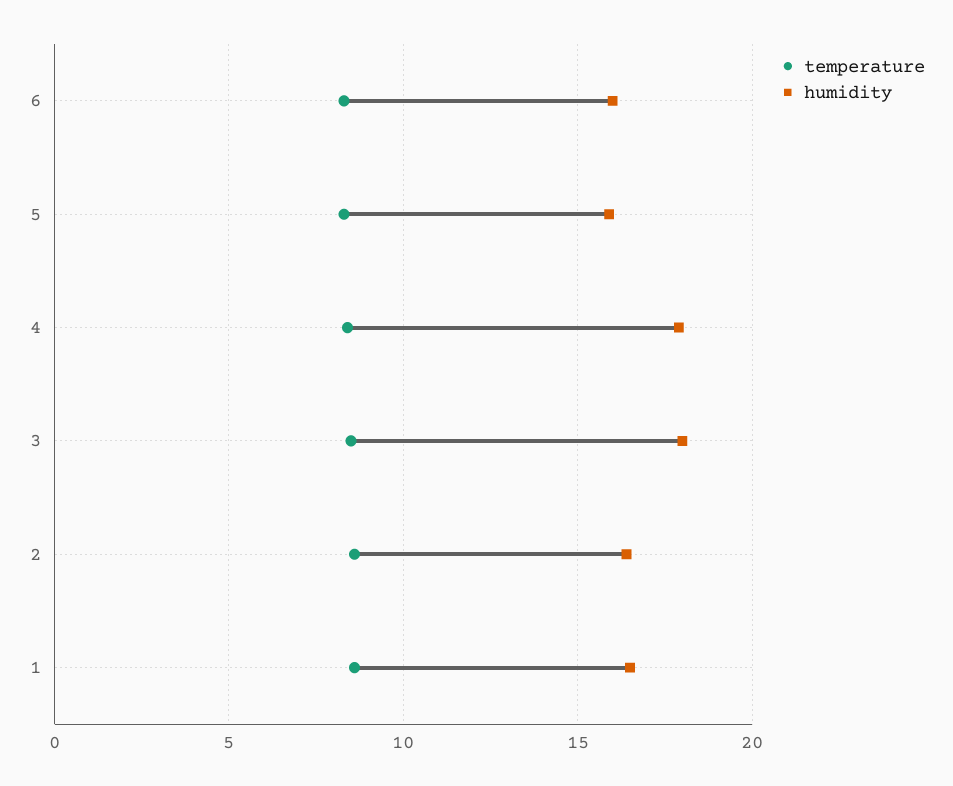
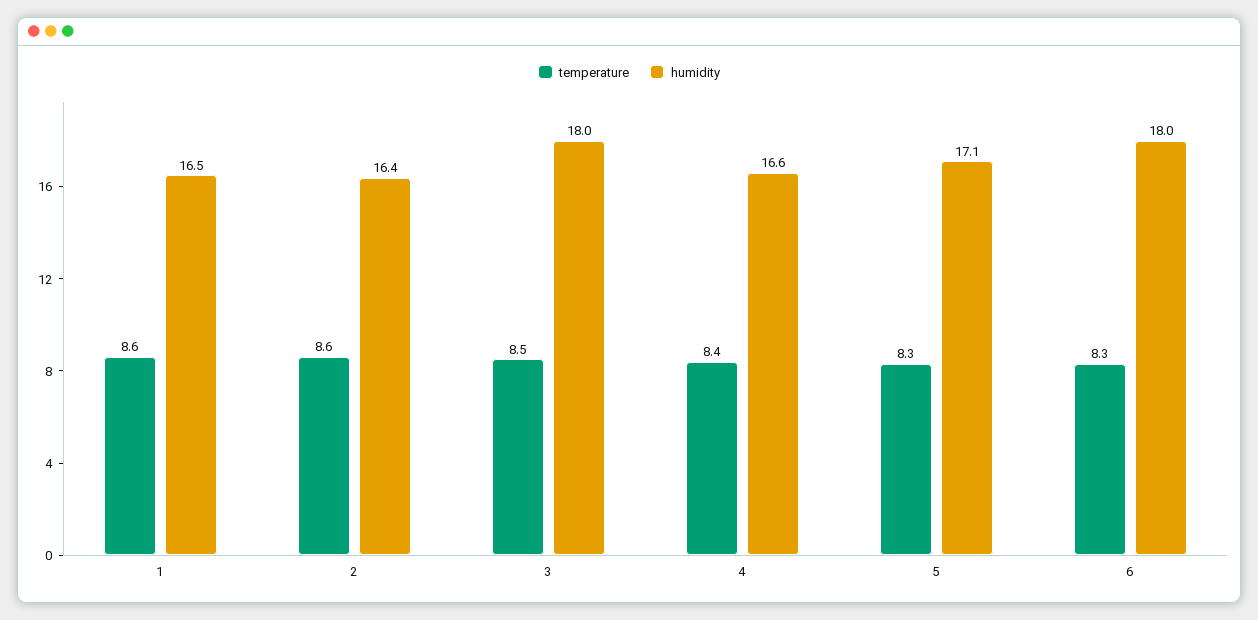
  {
    "temperature": {
      "6": 8.3,
      "5": 8.3,
      "4": 8.4,
      "3": 8.5,
      "2": 8.6,
      "1": 8.6
    },
    "humidity": {
-     "6": 16,
+     "6": 18,
-     "5": 16,
+     "5": 17.1,
-     "4": 18,
+     "4": 16.6,
      "3": 18,
      "2": 16.4,
      "1": 16.5
    }
  }

